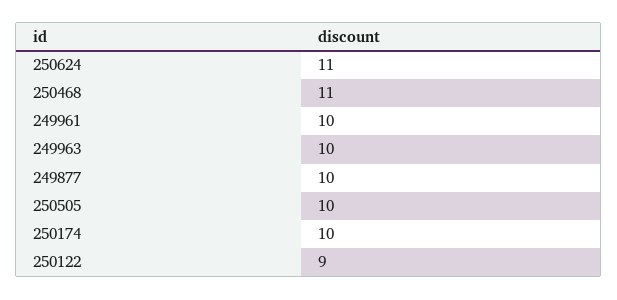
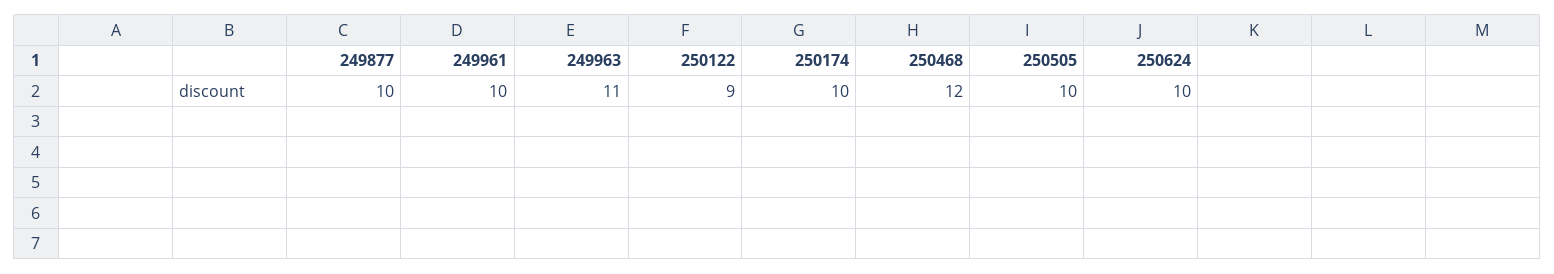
  {
-   "250624": 11,
+   "250624": 10,
-   "250468": 11,
+   "250468": 12,
    "249961": 10,
-   "249963": 10,
+   "249963": 11,
    "249877": 10,
    "250505": 10,
    "250174": 10,
    "250122": 9
  }

